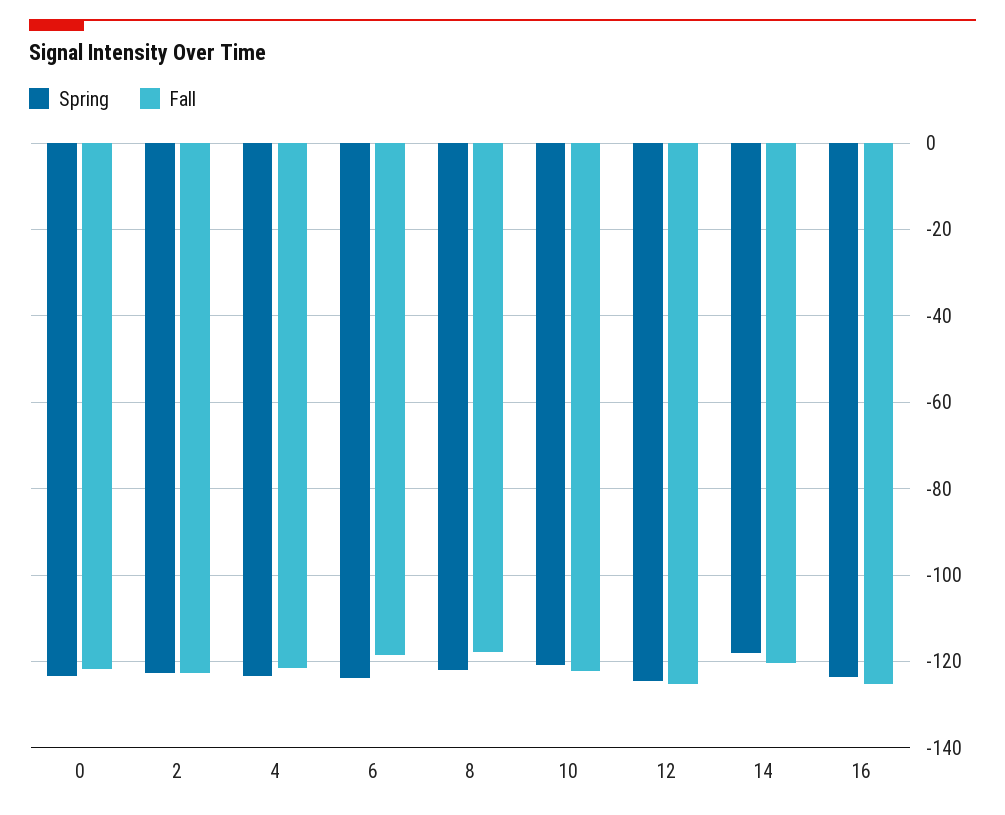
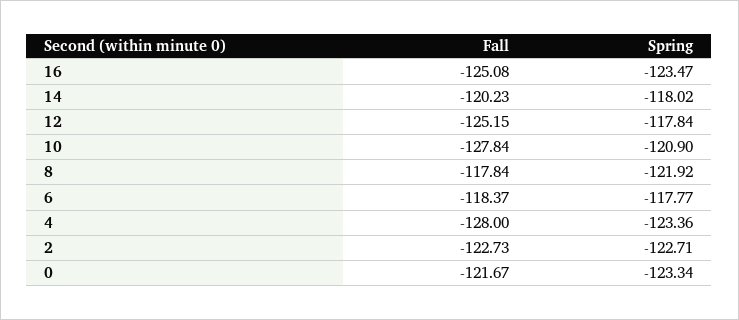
  {
    "Spring": {
      "0": -123.34,
      "2": -122.71,
      "4": -123.36,
-     "6": -124,
+     "6": -117.77,
      "8": -121.92,
      "10": -120.9,
-     "12": -124,
+     "12": -117.84,
      "14": -118.02,
      "16": -123.47
    },
    "Fall": {
      "0": -121.67,
      "2": -122.73,
-     "4": -122,
+     "4": -128,
      "6": -118.37,
      "8": -117.84,
-     "10": -122,
+     "10": -127.84,
      "12": -125.15,
      "14": -120.23,
      "16": -125.08
    }
  }

